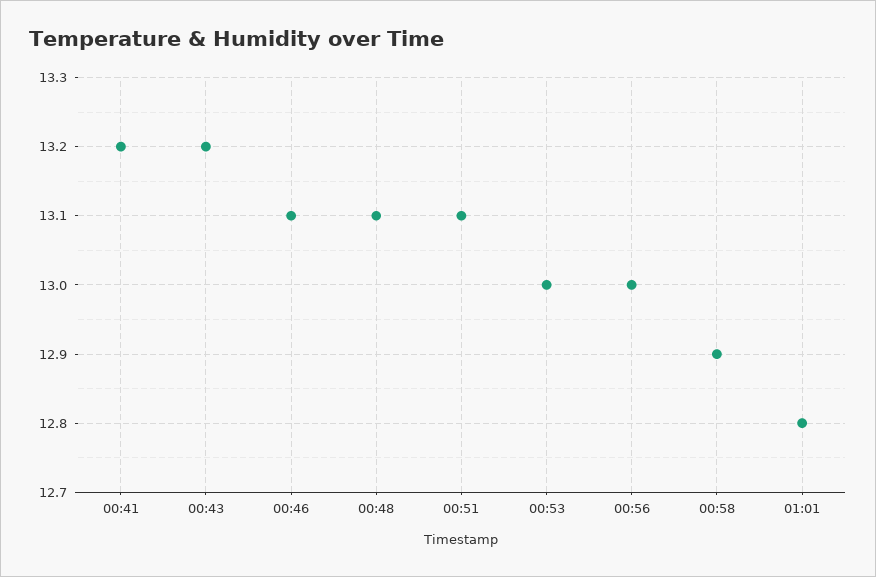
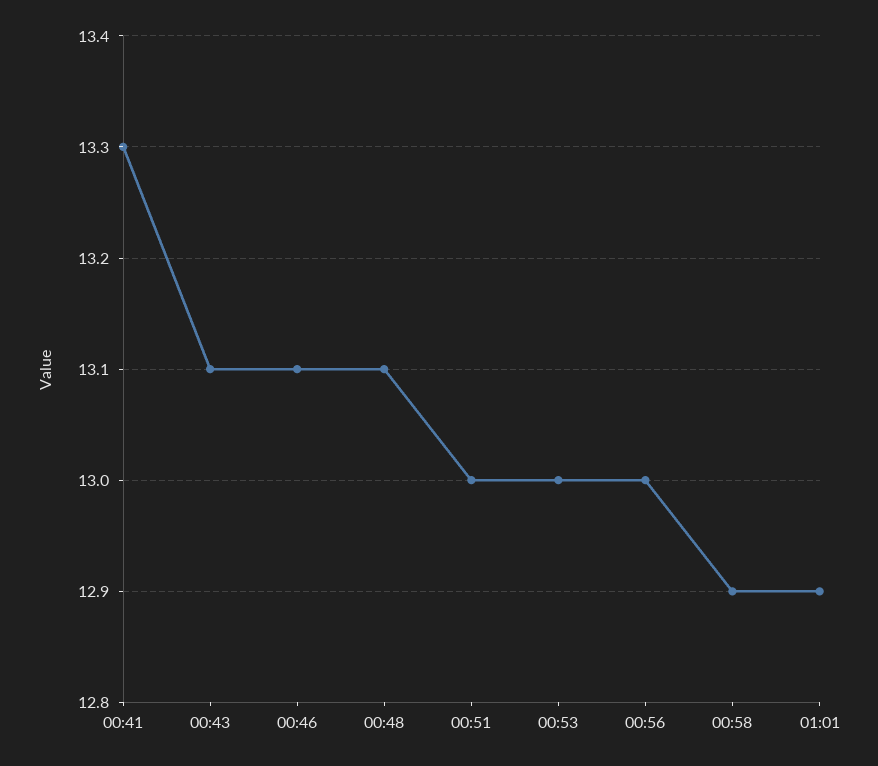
  {
-   "00:41": 13.2,
+   "00:41": 13.3,
-   "00:43": 13.2,
+   "00:43": 13.1,
    "00:46": 13.1,
    "00:48": 13.1,
-   "00:51": 13.1,
+   "00:51": 13,
    "00:53": 13,
    "00:56": 13,
    "00:58": 12.9,
-   "01:01": 12.8
+   "01:01": 12.9
  }

